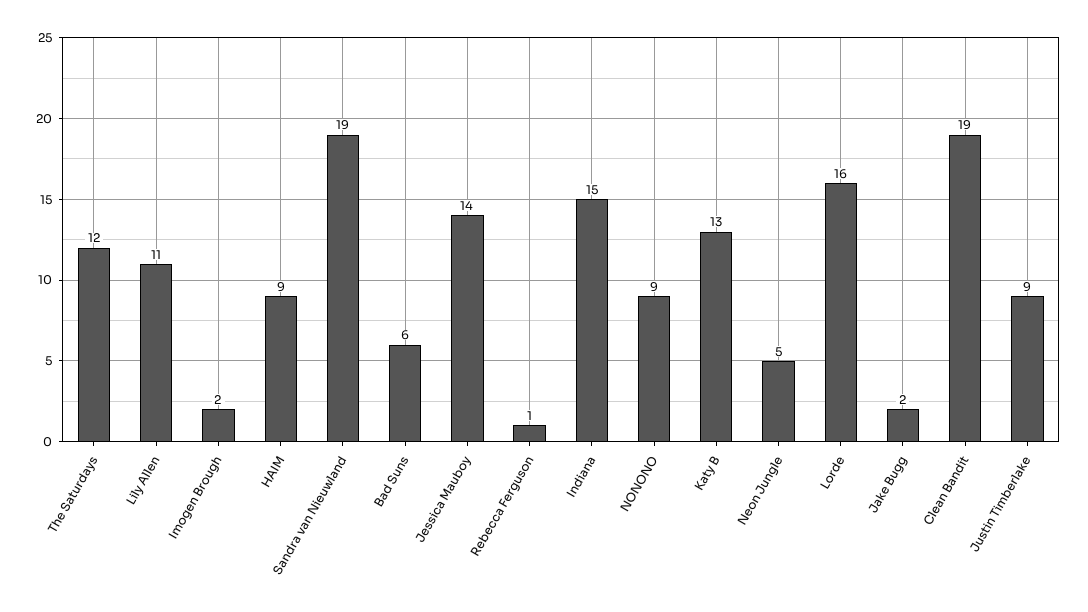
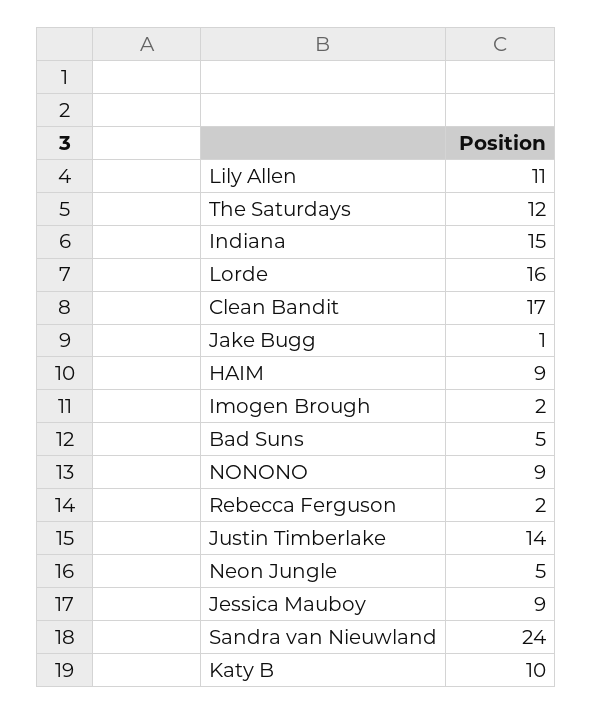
  {
    "The Saturdays": 12,
    "Lily Allen": 11,
    "Imogen Brough": 2,
    "HAIM": 9,
-   "Sandra van Nieuwland": 19,
+   "Sandra van Nieuwland": 24,
-   "Bad Suns": 6,
+   "Bad Suns": 5,
-   "Jessica Mauboy": 14,
+   "Jessica Mauboy": 9,
-   "Rebecca Ferguson": 1,
+   "Rebecca Ferguson": 2,
    "Indiana": 15,
    "NONONO": 9,
-   "Katy B": 13,
+   "Katy B": 10,
    "Neon Jungle": 5,
    "Lorde": 16,
-   "Jake Bugg": 2,
+   "Jake Bugg": 1,
-   "Clean Bandit": 19,
+   "Clean Bandit": 17,
-   "Justin Timberlake": 9
+   "Justin Timberlake": 14
  }

